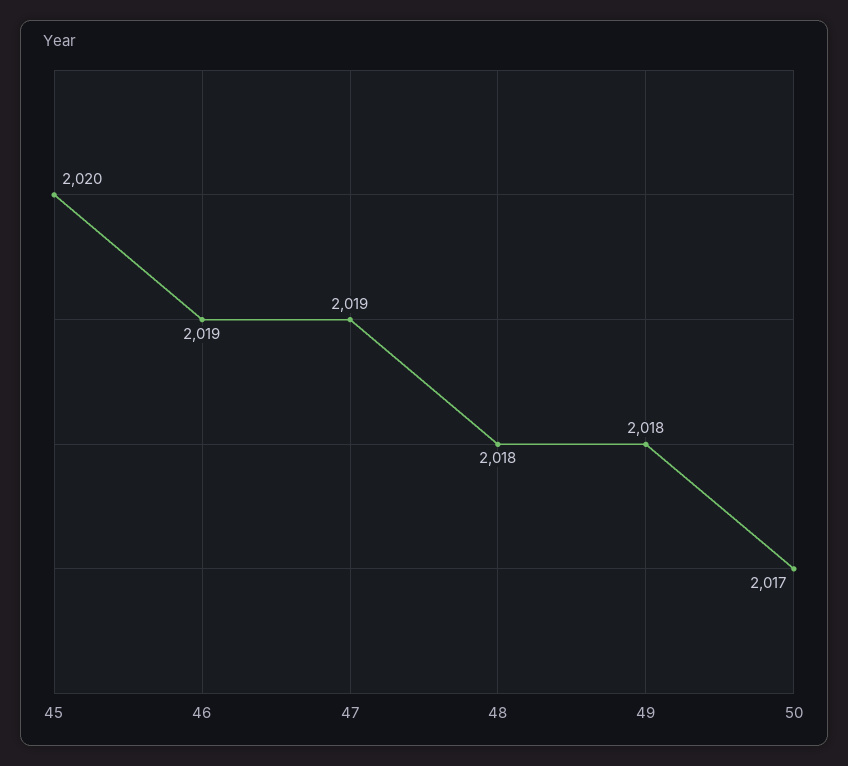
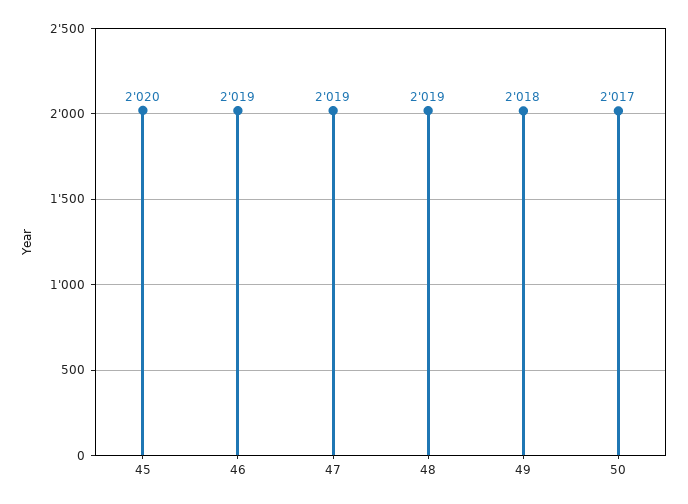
  {
    "45": 2020,
    "46": 2019,
    "47": 2019,
-   "48": 2018,
+   "48": 2019,
    "49": 2018,
    "50": 2017
  }

